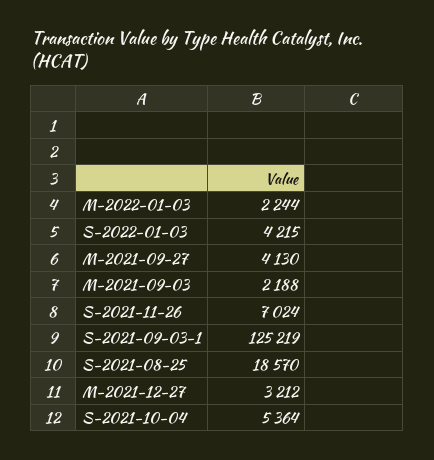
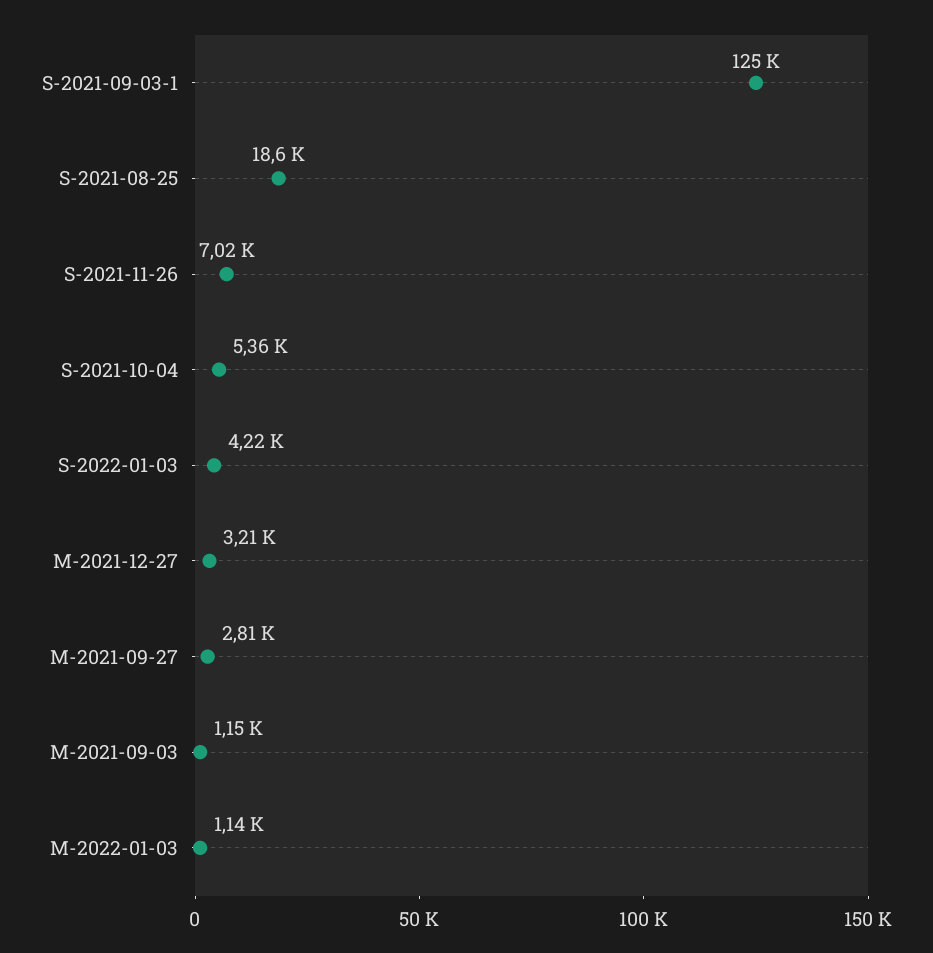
  {
-   "M-2022-01-03": 2244,
+   "M-2022-01-03": 1140,
    "S-2022-01-03": 4215,
-   "M-2021-09-27": 4130,
+   "M-2021-09-27": 2810,
-   "M-2021-09-03": 2188,
+   "M-2021-09-03": 1150,
    "S-2021-11-26": 7024,
    "S-2021-09-03-1": 125219,
    "S-2021-08-25": 18570,
    "M-2021-12-27": 3212,
    "S-2021-10-04": 5364
  }

